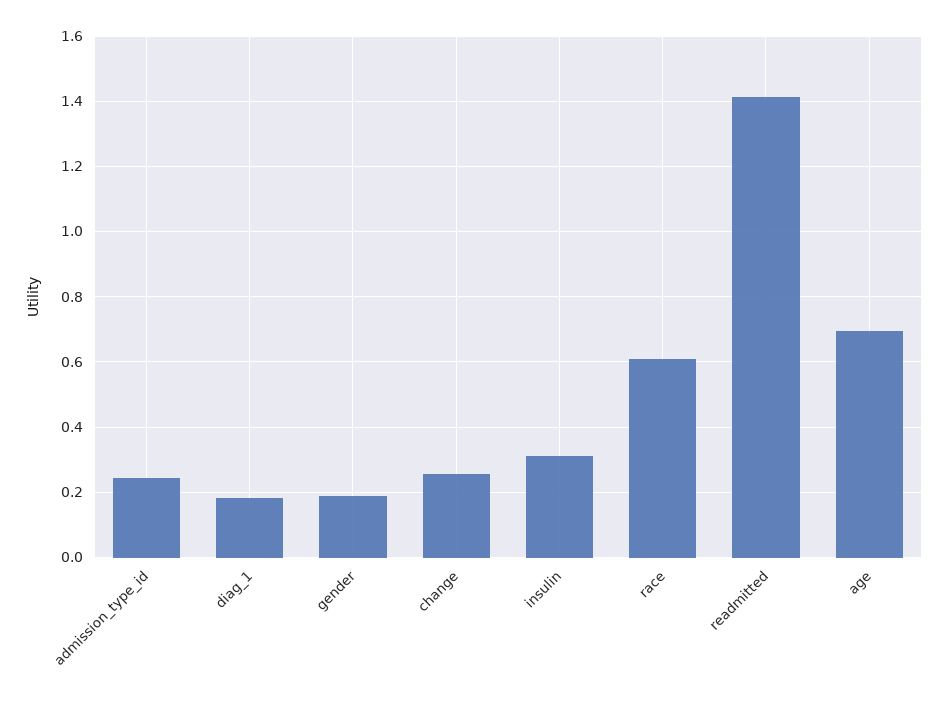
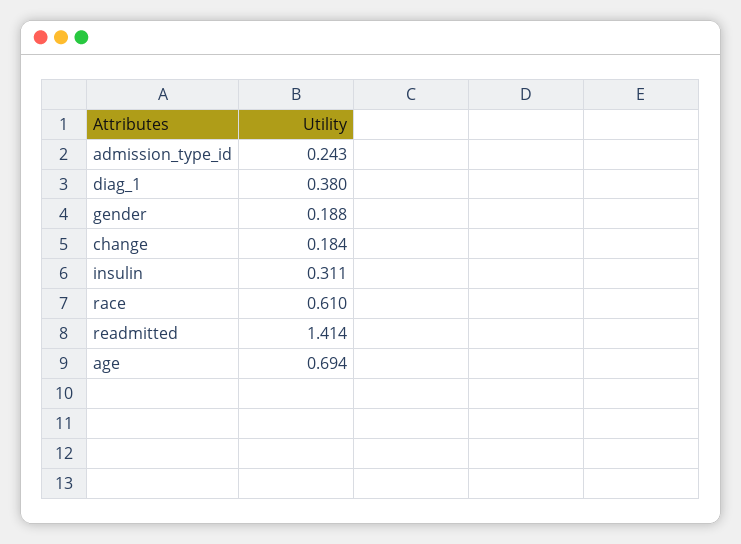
  {
    "admission_type_id": 0.243,
-   "diag_1": 0.18,
+   "diag_1": 0.38,
    "gender": 0.188,
-   "change": 0.26,
+   "change": 0.184,
    "insulin": 0.311,
    "race": 0.61,
    "readmitted": 1.414,
    "age": 0.694
  }

